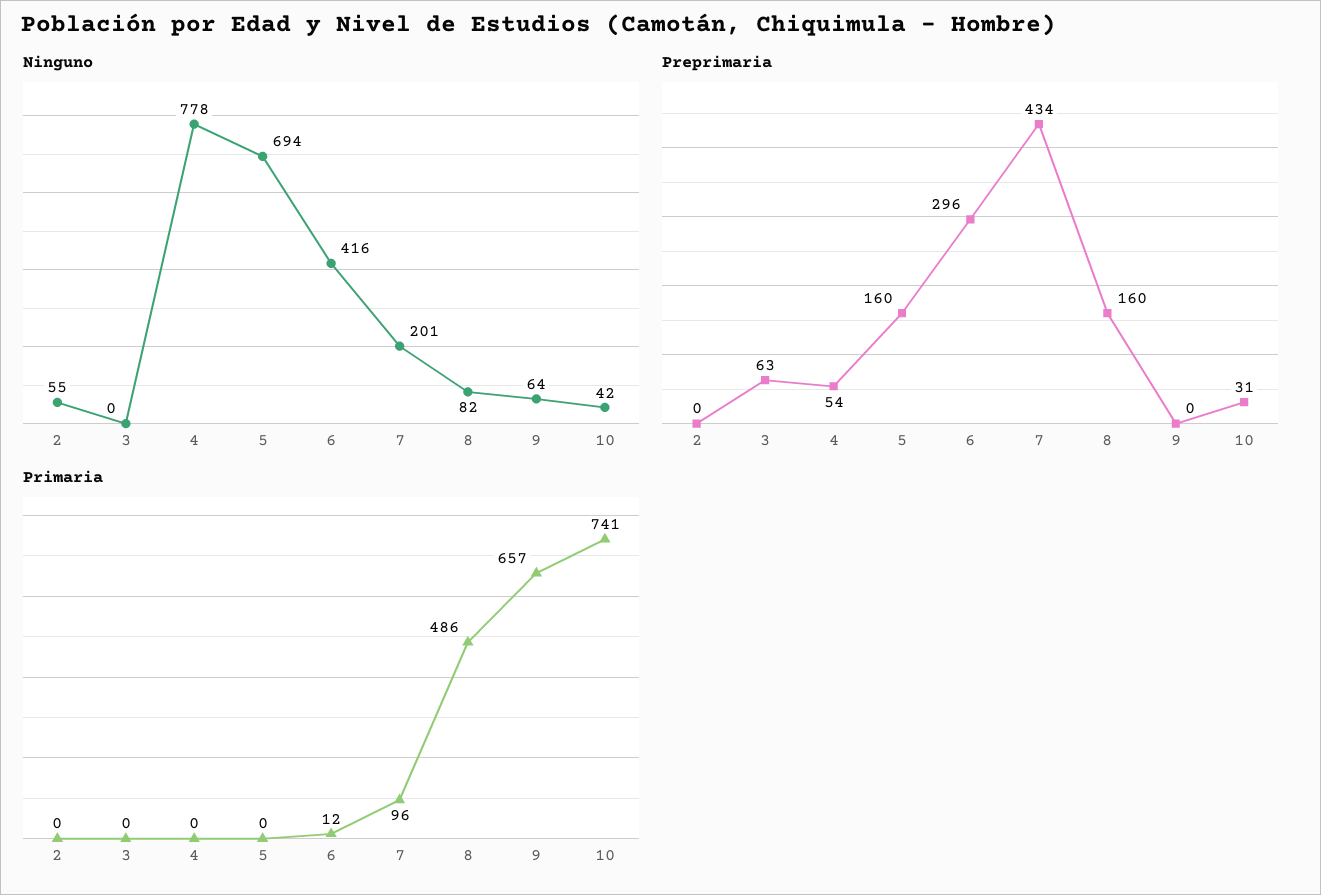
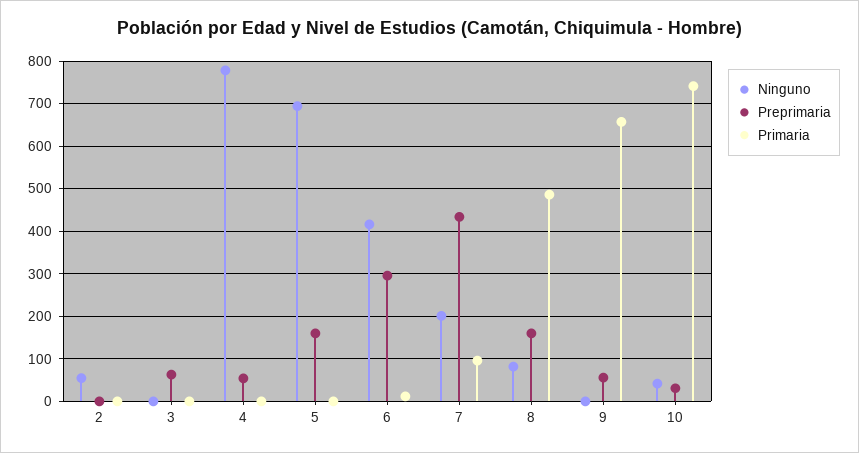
  {
    "Ninguno": {
      "2": 55,
      "3": 0,
      "4": 778,
      "5": 694,
      "6": 416,
      "7": 201,
      "8": 82,
-     "9": 64,
+     "9": 0,
      "10": 42
    },
    "Preprimaria": {
      "2": 0,
      "3": 63,
      "4": 54,
      "5": 160,
      "6": 296,
      "7": 434,
      "8": 160,
-     "9": 0,
+     "9": 60,
      "10": 31
    },
    "Primaria": {
      "2": 0,
      "3": 0,
      "4": 0,
      "5": 0,
      "6": 12,
      "7": 96,
      "8": 486,
      "9": 657,
      "10": 741
    }
  }

